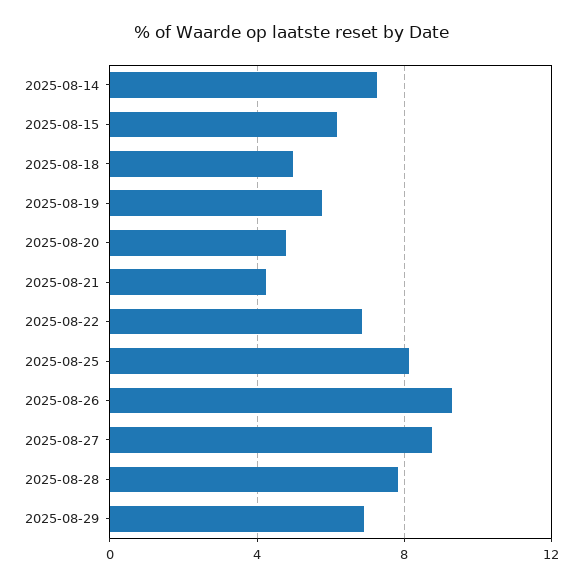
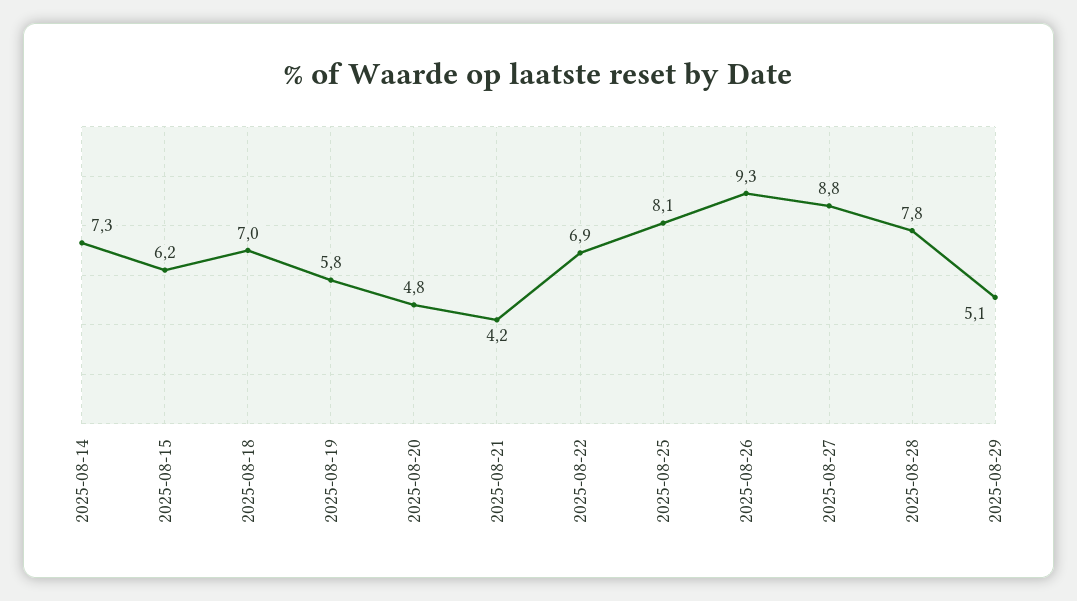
  {
    "2025-08-14": 7.3,
    "2025-08-15": 6.2,
-   "2025-08-18": 5,
+   "2025-08-18": 7,
    "2025-08-19": 5.8,
    "2025-08-20": 4.8,
    "2025-08-21": 4.2,
    "2025-08-22": 6.9,
    "2025-08-25": 8.1,
    "2025-08-26": 9.3,
    "2025-08-27": 8.8,
    "2025-08-28": 7.8,
-   "2025-08-29": 7
+   "2025-08-29": 5.1
  }

